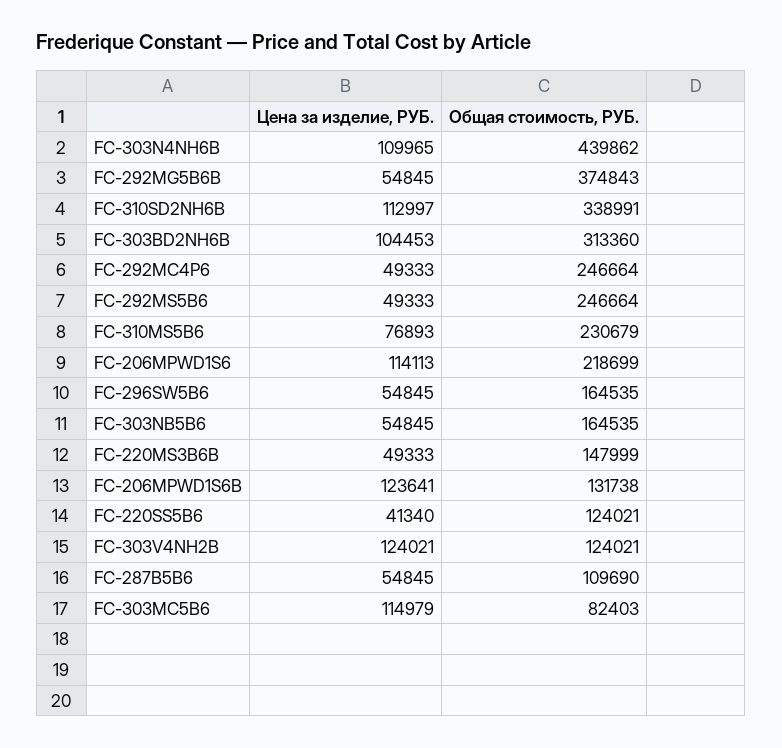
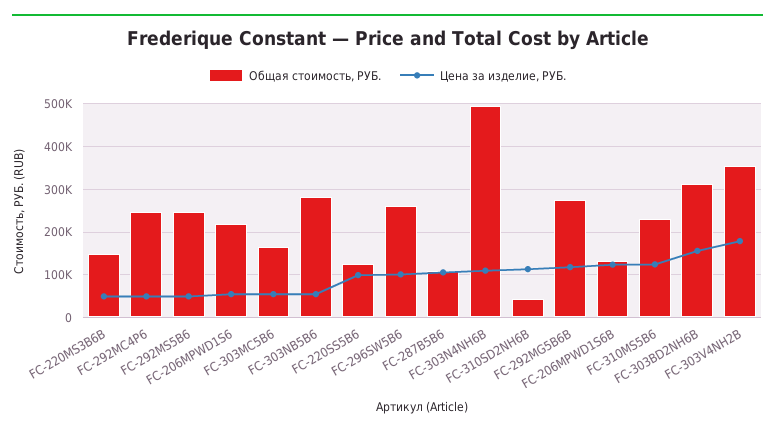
  {
    "Цена за изделие, РУБ.": {
      "FC-303N4NH6B": 109965,
-     "FC-292MG5B6B": 54845,
+     "FC-292MG5B6B": 120000,
      "FC-310SD2NH6B": 112997,
-     "FC-303BD2NH6B": 104453,
+     "FC-303BD2NH6B": 160000,
      "FC-292MC4P6": 49333,
      "FC-292MS5B6": 49333,
-     "FC-310MS5B6": 76893,
+     "FC-310MS5B6": 120000,
-     "FC-206MPWD1S6": 114113,
+     "FC-206MPWD1S6": 60000,
-     "FC-296SW5B6": 54845,
+     "FC-296SW5B6": 100000,
      "FC-303NB5B6": 54845,
      "FC-220MS3B6B": 49333,
      "FC-206MPWD1S6B": 123641,
-     "FC-220SS5B6": 41340,
+     "FC-220SS5B6": 100000,
-     "FC-303V4NH2B": 124021,
+     "FC-303V4NH2B": 180000,
-     "FC-287B5B6": 54845,
+     "FC-287B5B6": 100000,
-     "FC-303MC5B6": 114979
+     "FC-303MC5B6": 60000
    },
    "Общая стоимость, РУБ.": {
-     "FC-303N4NH6B": 439862,
+     "FC-303N4NH6B": 500000,
-     "FC-292MG5B6B": 374843,
+     "FC-292MG5B6B": 280000,
-     "FC-310SD2NH6B": 338991,
+     "FC-310SD2NH6B": 40000,
      "FC-303BD2NH6B": 313360,
      "FC-292MC4P6": 246664,
      "FC-292MS5B6": 246664,
      "FC-310MS5B6": 230679,
      "FC-206MPWD1S6": 218699,
-     "FC-296SW5B6": 164535,
+     "FC-296SW5B6": 260000,
-     "FC-303NB5B6": 164535,
+     "FC-303NB5B6": 280000,
      "FC-220MS3B6B": 147999,
      "FC-206MPWD1S6B": 131738,
      "FC-220SS5B6": 124021,
-     "FC-303V4NH2B": 124021,
+     "FC-303V4NH2B": 360000,
      "FC-287B5B6": 109690,
-     "FC-303MC5B6": 82403
+     "FC-303MC5B6": 160000
    }
  }

